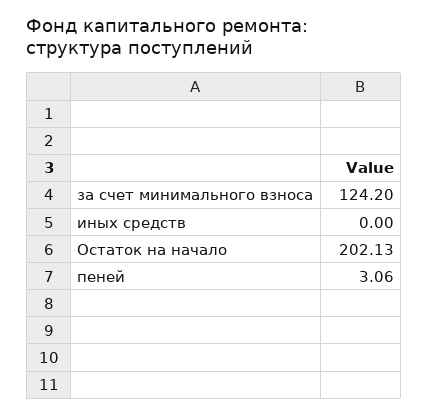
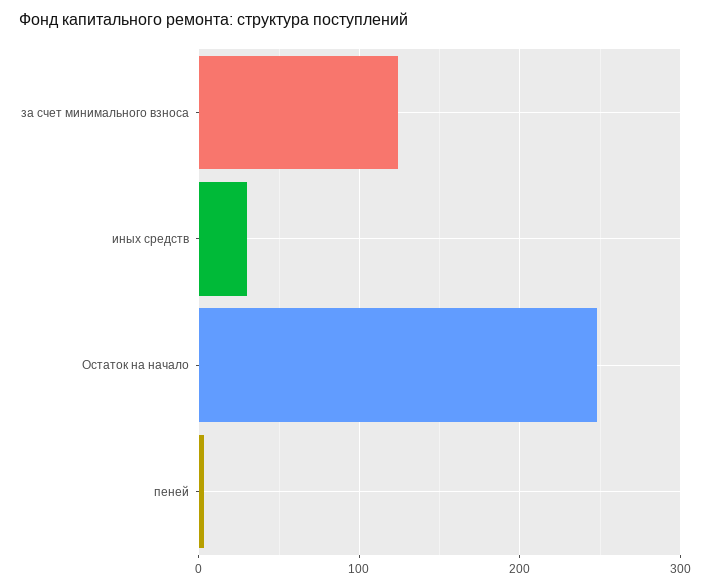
  {
    "за счет минимального взноса": 124.2,
-   "иных средств": 0,
+   "иных средств": 30,
-   "Остаток на начало": 202.13,
+   "Остаток на начало": 250,
    "пеней": 3.06
  }

